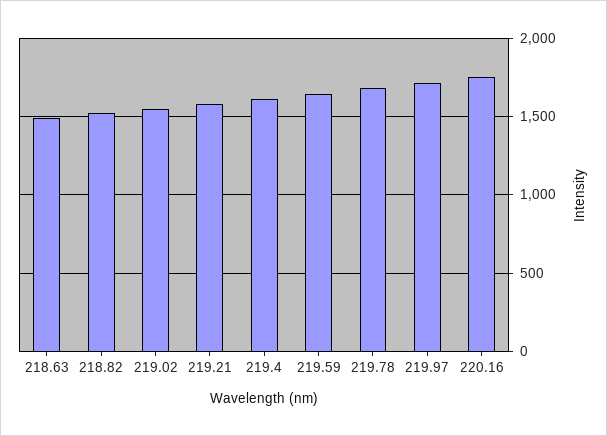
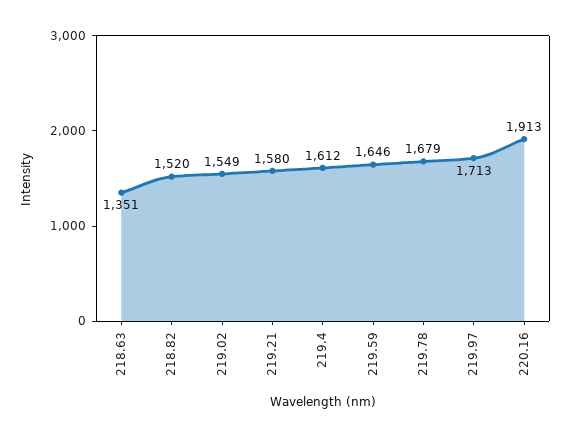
  {
-   "218.63": 1500,
+   "218.63": 1351,
    "218.82": 1520,
    "219.02": 1549,
    "219.21": 1580,
    "219.4": 1612,
    "219.59": 1646,
    "219.78": 1679,
    "219.97": 1713,
-   "220.16": 1750
+   "220.16": 1913
  }

